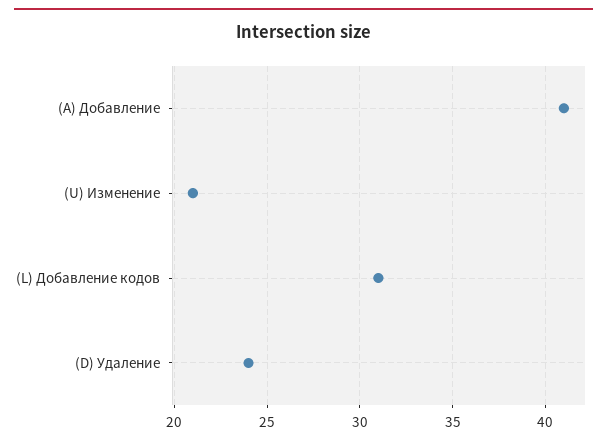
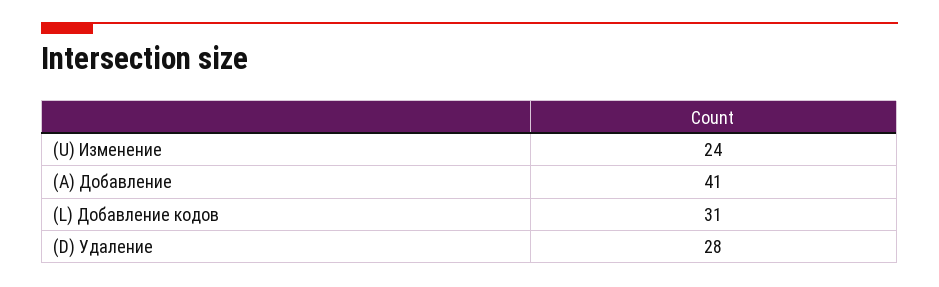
  {
    "(A) Добавление": 41,
-   "(U) Изменение": 21,
+   "(U) Изменение": 24,
    "(L) Добавление кодов": 31,
-   "(D) Удаление": 24
+   "(D) Удаление": 28
  }

